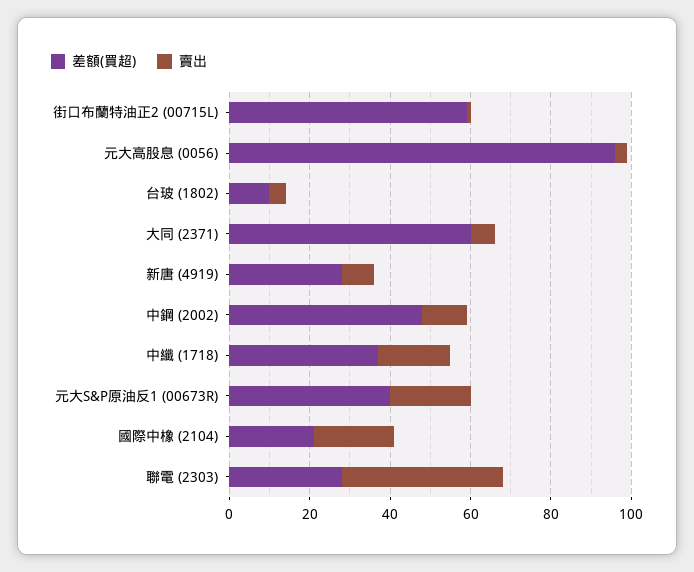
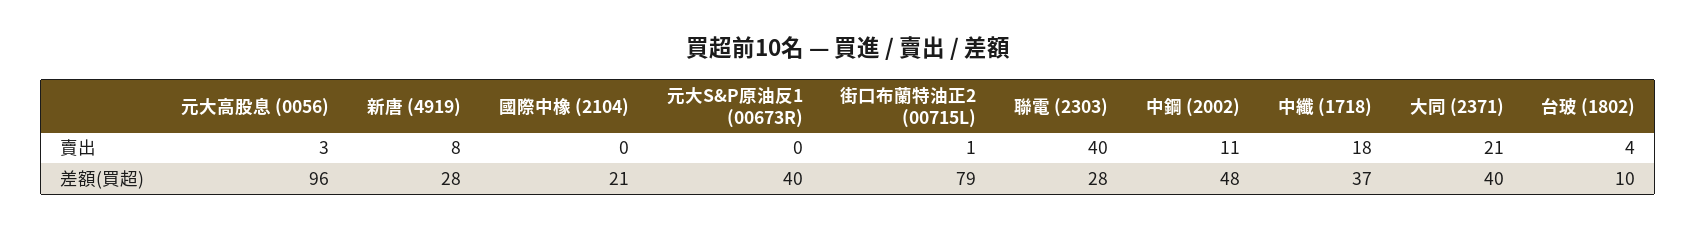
  {
    "差額(買超)": {
-     "街口布蘭特油正2 (00715L)": 60,
+     "街口布蘭特油正2 (00715L)": 79,
      "元大高股息 (0056)": 96,
      "台玻 (1802)": 10,
-     "大同 (2371)": 60,
+     "大同 (2371)": 40,
      "新唐 (4919)": 28,
      "中鋼 (2002)": 48,
      "中纖 (1718)": 37,
      "元大S&P原油反1 (00673R)": 40,
      "國際中橡 (2104)": 21,
      "聯電 (2303)": 28
    },
    "賣出": {
      "街口布蘭特油正2 (00715L)": 1,
      "元大高股息 (0056)": 3,
      "台玻 (1802)": 4,
-     "大同 (2371)": 5,
+     "大同 (2371)": 21,
      "新唐 (4919)": 8,
      "中鋼 (2002)": 11,
      "中纖 (1718)": 18,
-     "元大S&P原油反1 (00673R)": 20,
+     "元大S&P原油反1 (00673R)": 0,
-     "國際中橡 (2104)": 20,
+     "國際中橡 (2104)": 0,
      "聯電 (2303)": 40
    }
  }

